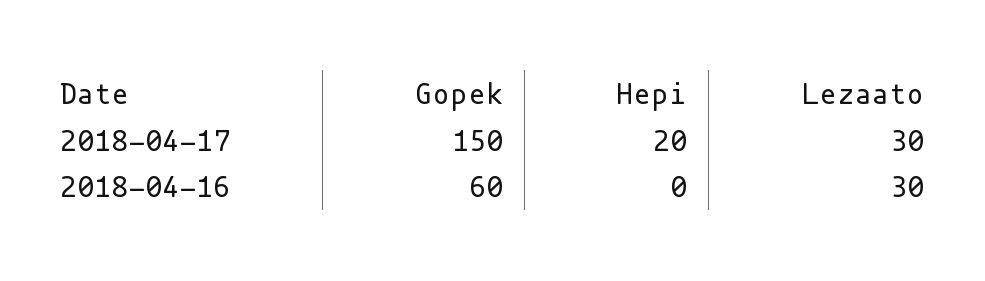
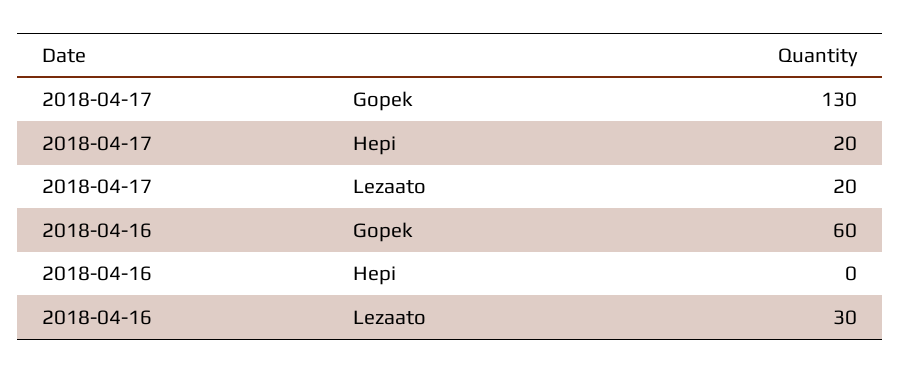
  {
    "Gopek": {
-     "2018-04-17": 150,
+     "2018-04-17": 130,
      "2018-04-16": 60
    },
    "Hepi": {
      "2018-04-17": 20,
      "2018-04-16": 0
    },
    "Lezaato": {
-     "2018-04-17": 30,
+     "2018-04-17": 20,
      "2018-04-16": 30
    }
  }

